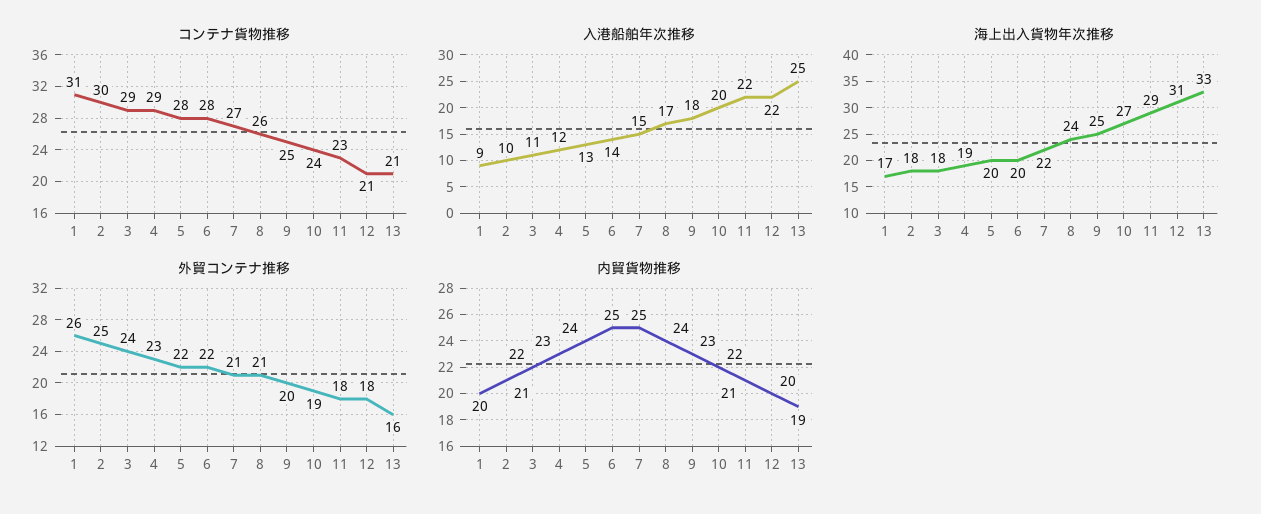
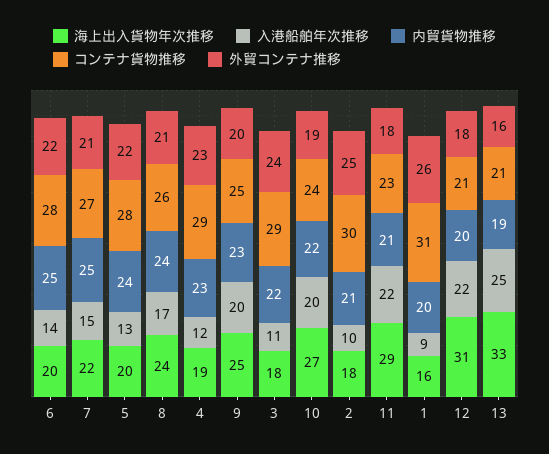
  {
    "コンテナ貨物推移": {
      "1": 31,
      "2": 30,
      "3": 29,
      "4": 29,
      "5": 28,
      "6": 28,
      "7": 27,
      "8": 26,
      "9": 25,
      "10": 24,
      "11": 23,
      "12": 21,
      "13": 21
    },
    "入港船舶年次推移": {
      "1": 9,
      "2": 10,
      "3": 11,
      "4": 12,
      "5": 13,
      "6": 14,
      "7": 15,
      "8": 17,
-     "9": 18,
+     "9": 20,
      "10": 20,
      "11": 22,
      "12": 22,
      "13": 25
    },
    "海上出入貨物年次推移": {
-     "1": 17,
+     "1": 16,
      "2": 18,
      "3": 18,
      "4": 19,
      "5": 20,
      "6": 20,
      "7": 22,
      "8": 24,
      "9": 25,
      "10": 27,
      "11": 29,
      "12": 31,
      "13": 33
    },
    "外貿コンテナ推移": {
      "1": 26,
      "2": 25,
      "3": 24,
      "4": 23,
      "5": 22,
      "6": 22,
      "7": 21,
      "8": 21,
      "9": 20,
      "10": 19,
      "11": 18,
      "12": 18,
      "13": 16
    },
    "内貿貨物推移": {
      "1": 20,
      "2": 21,
      "3": 22,
      "4": 23,
      "5": 24,
      "6": 25,
      "7": 25,
      "8": 24,
      "9": 23,
      "10": 22,
      "11": 21,
      "12": 20,
      "13": 19
    }
  }

